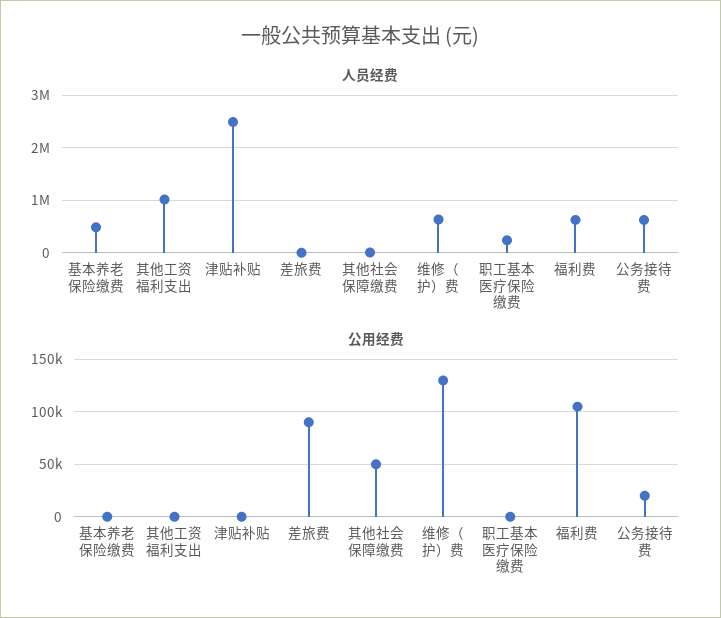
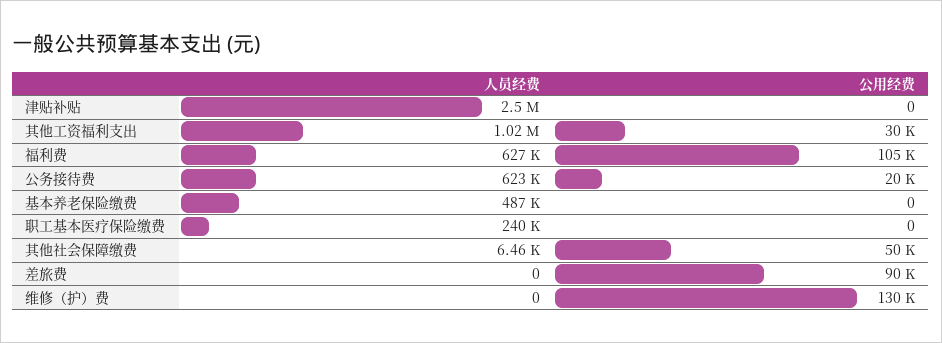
  {
    "人员经费": {
      "基本养老保险缴费": 487000,
      "其他工资福利支出": 1020000,
      "津贴补贴": 2500000,
      "差旅费": 0,
      "其他社会保障缴费": 6460,
-     "维修（护）费": 600000,
+     "维修（护）费": 0,
      "职工基本医疗保险缴费": 240000,
      "福利费": 627000,
      "公务接待费": 623000
    },
    "公用经费": {
      "基本养老保险缴费": 0,
-     "其他工资福利支出": 0,
+     "其他工资福利支出": 30000,
      "津贴补贴": 0,
      "差旅费": 90000,
      "其他社会保障缴费": 50000,
      "维修（护）费": 130000,
      "职工基本医疗保险缴费": 0,
      "福利费": 105000,
      "公务接待费": 20000
    }
  }

